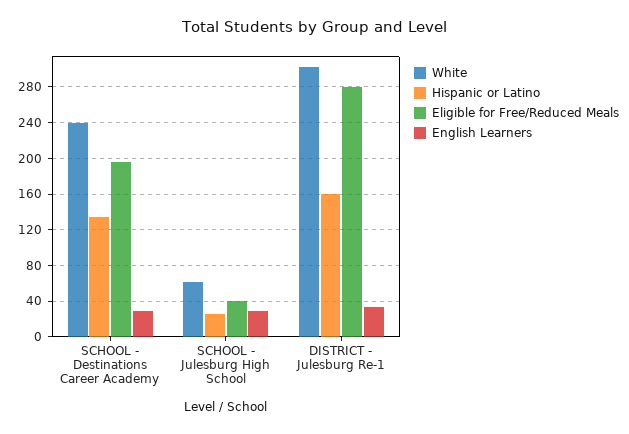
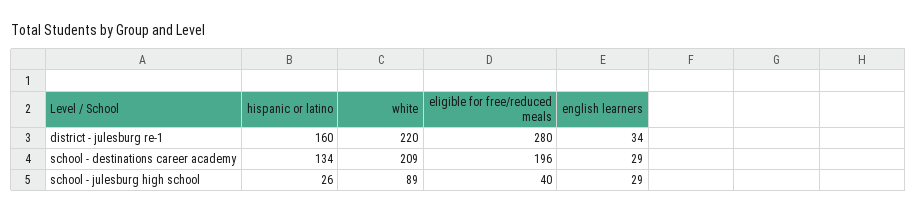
  {
    "White": {
-     "SCHOOL - Destinations Career Academy": 240,
+     "SCHOOL - Destinations Career Academy": 209,
-     "SCHOOL - Julesburg High School": 60,
+     "SCHOOL - Julesburg High School": 89,
-     "DISTRICT - Julesburg Re-1": 300
+     "DISTRICT - Julesburg Re-1": 220
    },
    "Hispanic or Latino": {
      "SCHOOL - Destinations Career Academy": 134,
      "SCHOOL - Julesburg High School": 26,
      "DISTRICT - Julesburg Re-1": 160
    },
    "Eligible for Free/Reduced Meals": {
      "SCHOOL - Destinations Career Academy": 196,
      "SCHOOL - Julesburg High School": 40,
      "DISTRICT - Julesburg Re-1": 280
    },
    "English Learners": {
      "SCHOOL - Destinations Career Academy": 29,
      "SCHOOL - Julesburg High School": 29,
      "DISTRICT - Julesburg Re-1": 34
    }
  }

